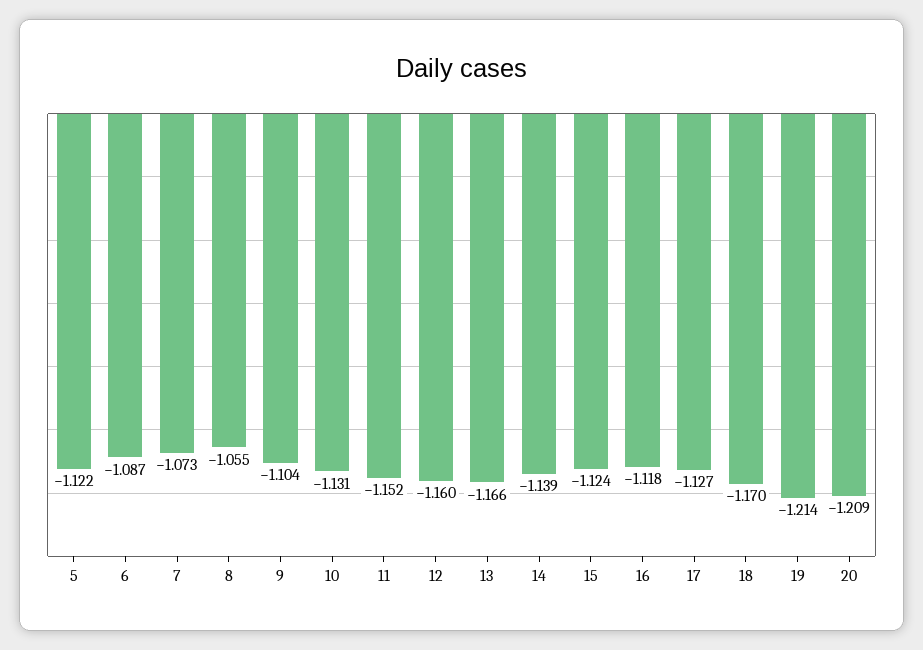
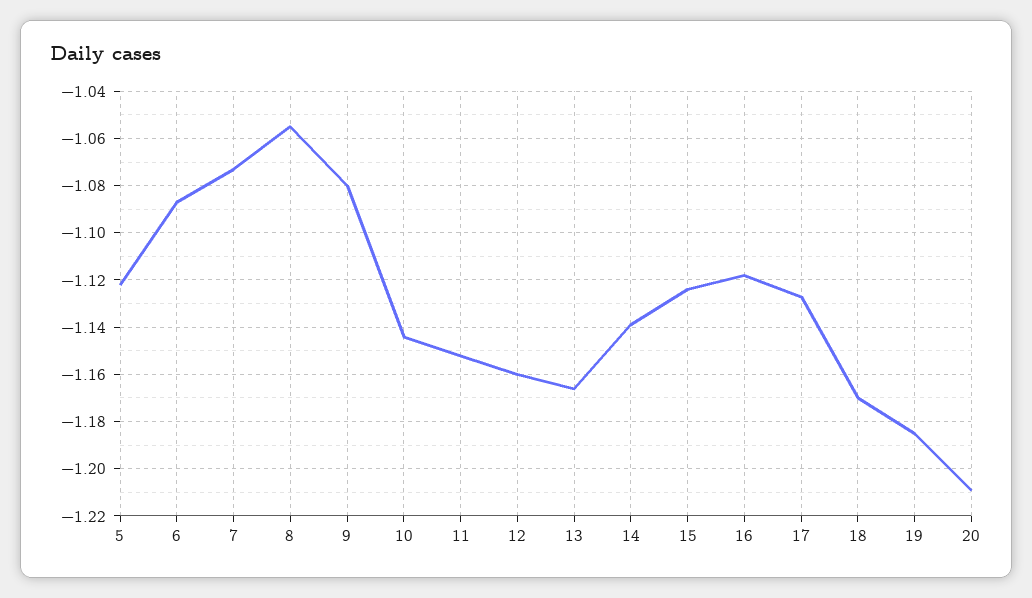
  {
    "5": -1.122,
    "6": -1.087,
    "7": -1.073,
    "8": -1.055,
-   "9": -1.104,
+   "9": -1.08,
-   "10": -1.131,
+   "10": -1.145,
    "11": -1.152,
    "12": -1.16,
    "13": -1.166,
    "14": -1.139,
    "15": -1.124,
    "16": -1.118,
    "17": -1.127,
    "18": -1.17,
-   "19": -1.214,
+   "19": -1.185,
    "20": -1.209
  }

